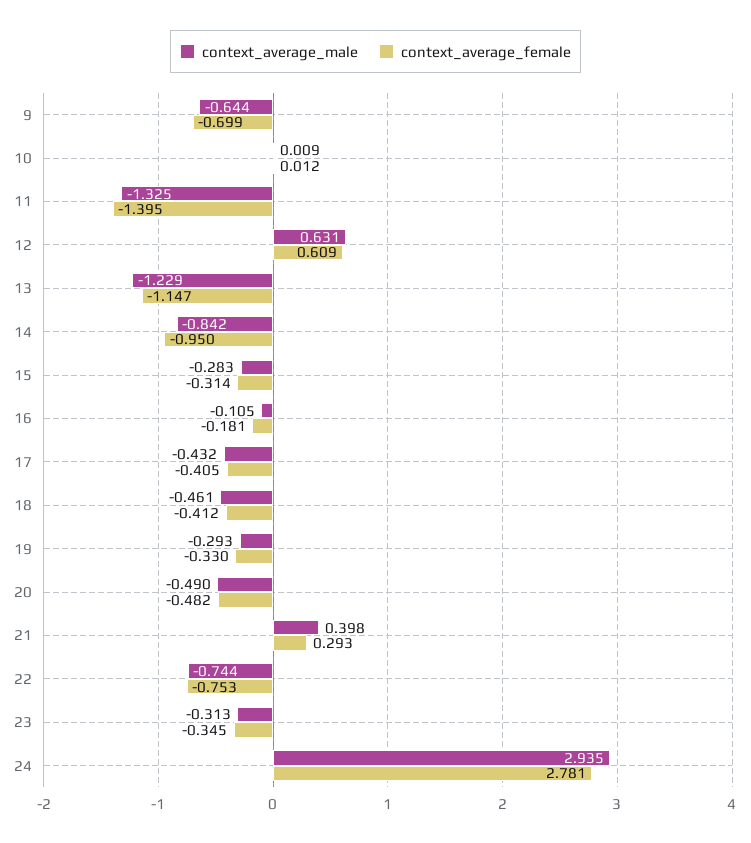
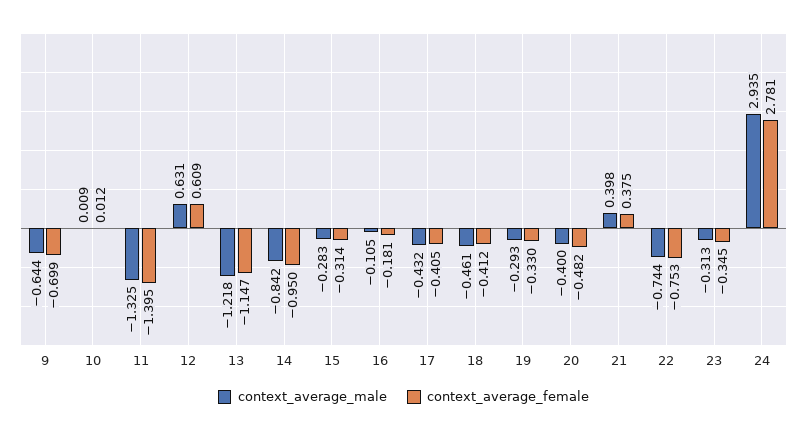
  {
    "context_average_male": {
      "9": -0.644,
      "10": 0.009,
      "11": -1.325,
      "12": 0.631,
-     "13": -1.229,
+     "13": -1.218,
      "14": -0.842,
      "15": -0.283,
      "16": -0.105,
      "17": -0.432,
      "18": -0.461,
      "19": -0.293,
-     "20": -0.49,
+     "20": -0.4,
      "21": 0.398,
      "22": -0.744,
      "23": -0.313,
      "24": 2.935
    },
    "context_average_female": {
      "9": -0.699,
      "10": 0.012,
      "11": -1.395,
      "12": 0.609,
      "13": -1.147,
      "14": -0.95,
      "15": -0.314,
      "16": -0.181,
      "17": -0.405,
      "18": -0.412,
      "19": -0.33,
      "20": -0.482,
-     "21": 0.293,
+     "21": 0.375,
      "22": -0.753,
      "23": -0.345,
      "24": 2.781
    }
  }

